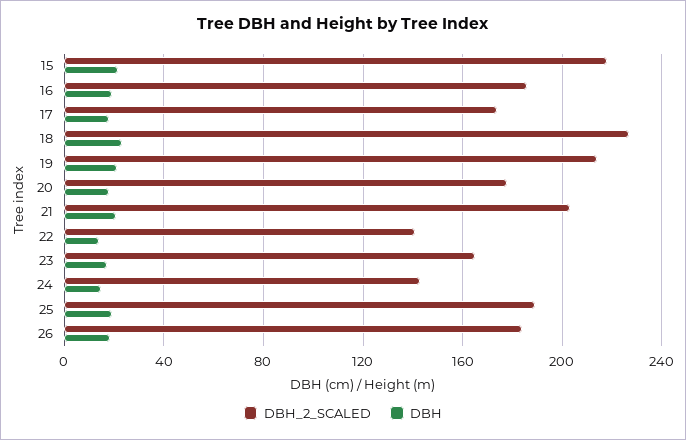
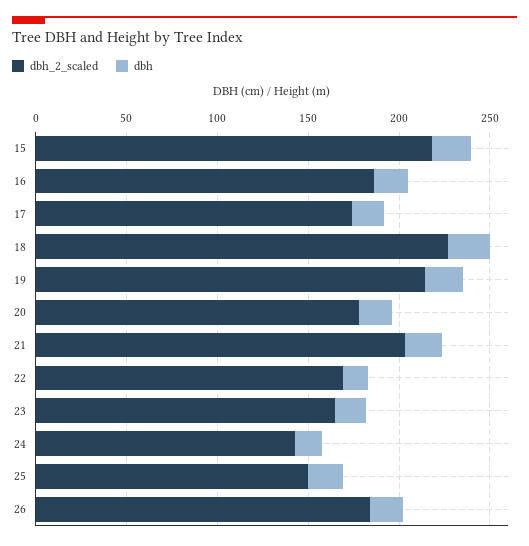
  {
    "DBH_2_SCALED": {
      "15": 220,
      "16": 185,
      "17": 175,
      "18": 225,
      "19": 215,
      "20": 180,
      "21": 205,
-     "22": 140,
+     "22": 170,
      "23": 165,
      "24": 145,
-     "25": 190,
+     "25": 150,
      "26": 185
    },
    "DBH": {
      "15": 20,
      "16": 20,
      "17": 20,
      "18": 25,
      "19": 20,
      "20": 20,
      "21": 20,
      "22": 15,
      "23": 15,
      "24": 15,
      "25": 20,
      "26": 20
    }
  }

